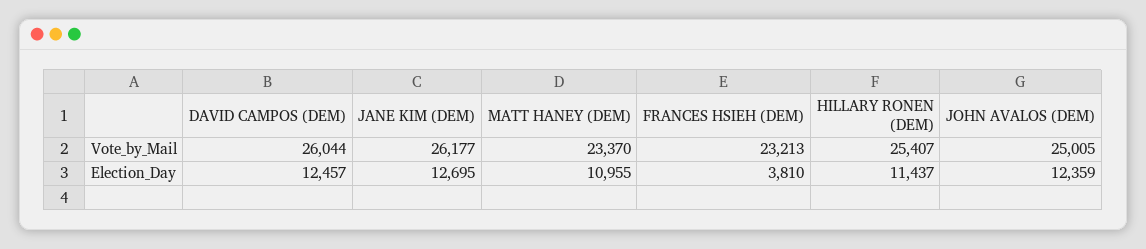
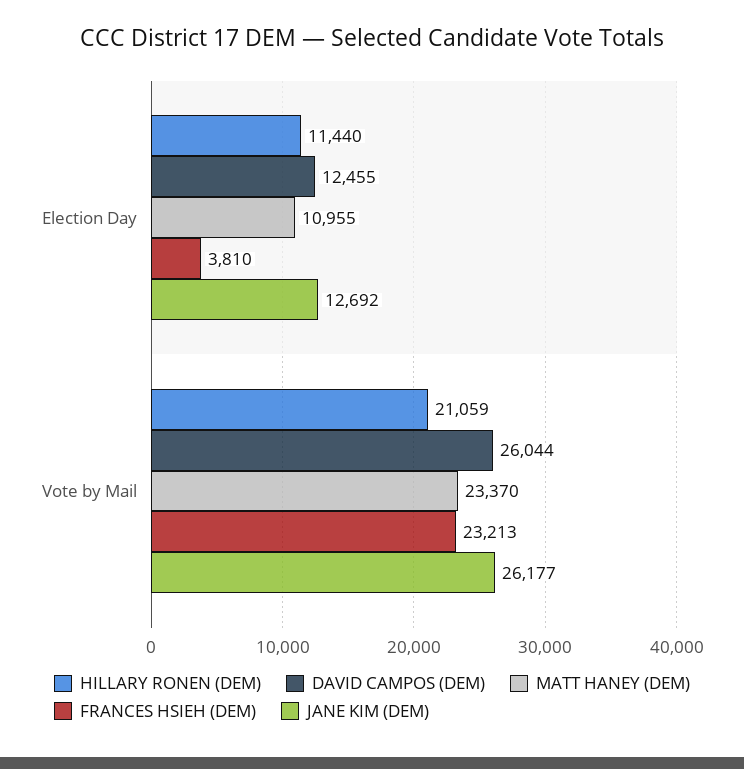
  {
    "DAVID CAMPOS (DEM)": {
      "Vote_by_Mail": 26044,
-     "Election_Day": 12457
+     "Election_Day": 12455
    },
    "JANE KIM (DEM)": {
      "Vote_by_Mail": 26177,
-     "Election_Day": 12695
+     "Election_Day": 12692
    },
    "MATT HANEY (DEM)": {
      "Vote_by_Mail": 23370,
      "Election_Day": 10955
    },
    "FRANCES HSIEH (DEM)": {
      "Vote_by_Mail": 23213,
      "Election_Day": 3810
    },
    "HILLARY RONEN (DEM)": {
-     "Vote_by_Mail": 25407,
+     "Vote_by_Mail": 21059,
-     "Election_Day": 11437
+     "Election_Day": 11440
-   },
+   }
-   "JOHN AVALOS (DEM)": {
-     "Vote_by_Mail": 25005,
-     "Election_Day": 12359
-   }
  }

